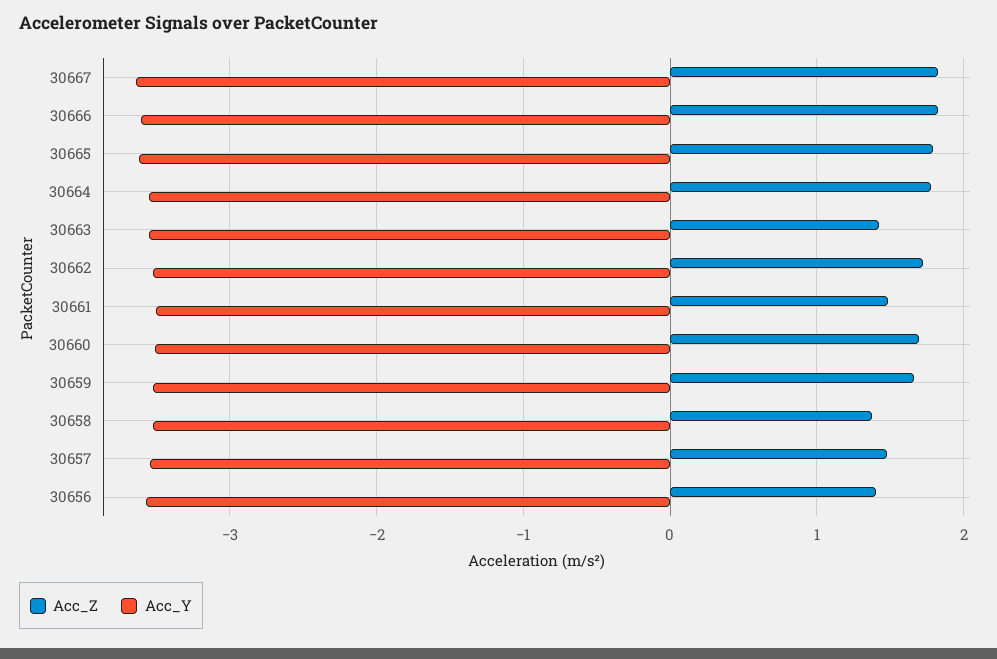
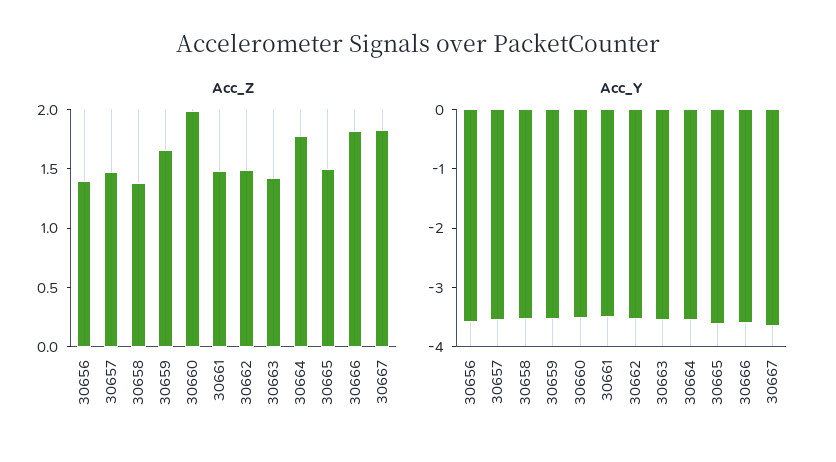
  {
    "Acc_Z": {
      "30667": 1.8,
      "30666": 1.8,
-     "30665": 1.8,
+     "30665": 1.5,
      "30664": 1.8,
      "30663": 1.4,
-     "30662": 1.7,
+     "30662": 1.5,
      "30661": 1.5,
-     "30660": 1.7,
+     "30660": 2,
      "30659": 1.7,
      "30658": 1.4,
      "30657": 1.5,
      "30656": 1.4
    },
    "Acc_Y": {
      "30667": -3.6,
      "30666": -3.6,
      "30665": -3.6,
      "30664": -3.6,
      "30663": -3.6,
      "30662": -3.5,
      "30661": -3.5,
      "30660": -3.5,
      "30659": -3.5,
      "30658": -3.5,
      "30657": -3.5,
      "30656": -3.6
    }
  }

